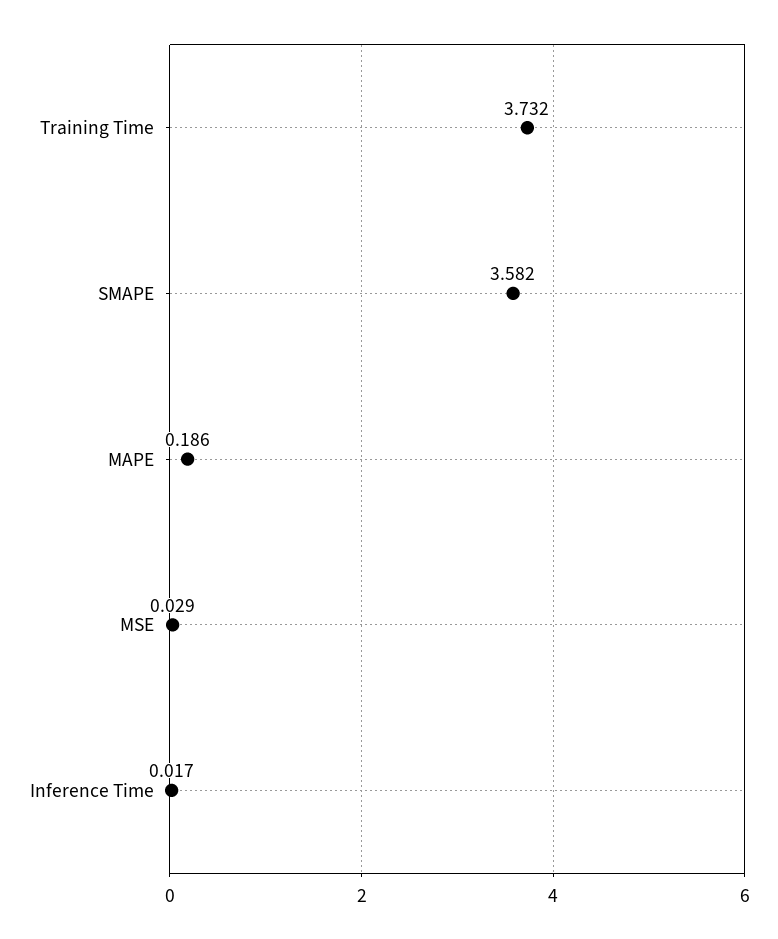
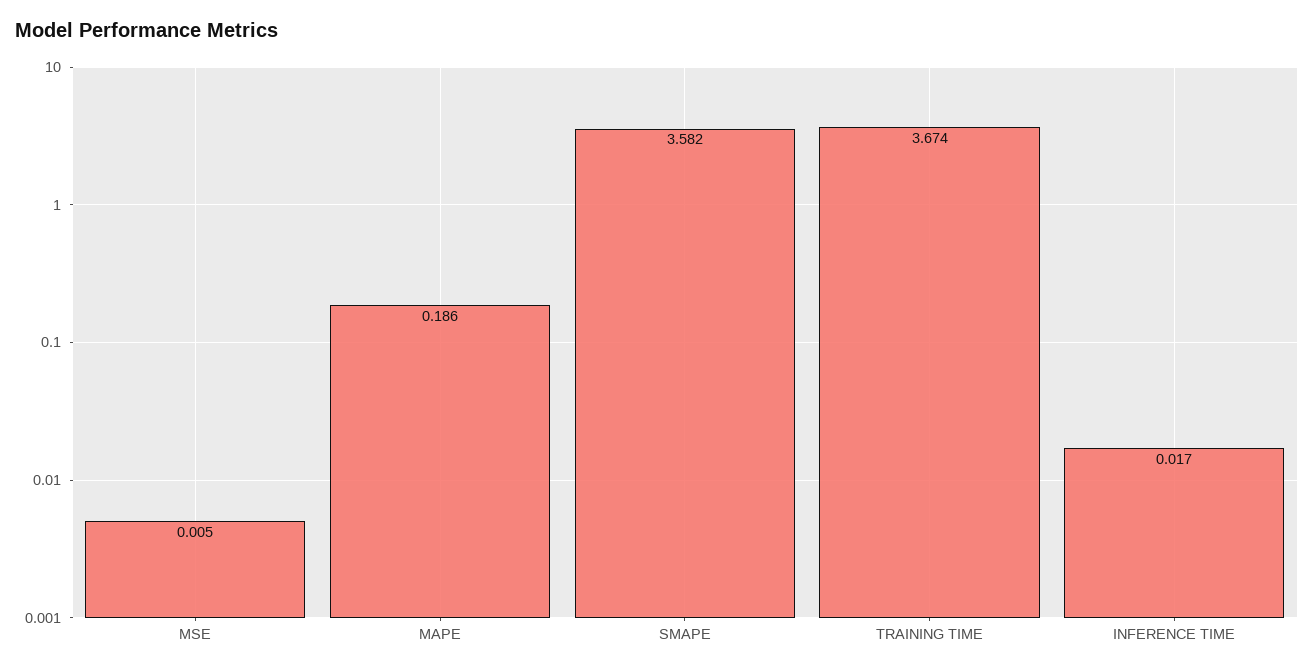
  {
-   "Training Time": 3.732,
+   "Training Time": 3.674,
    "SMAPE": 3.582,
    "MAPE": 0.186,
-   "MSE": 0.029,
+   "MSE": 0.005,
    "Inference Time": 0.017
  }

